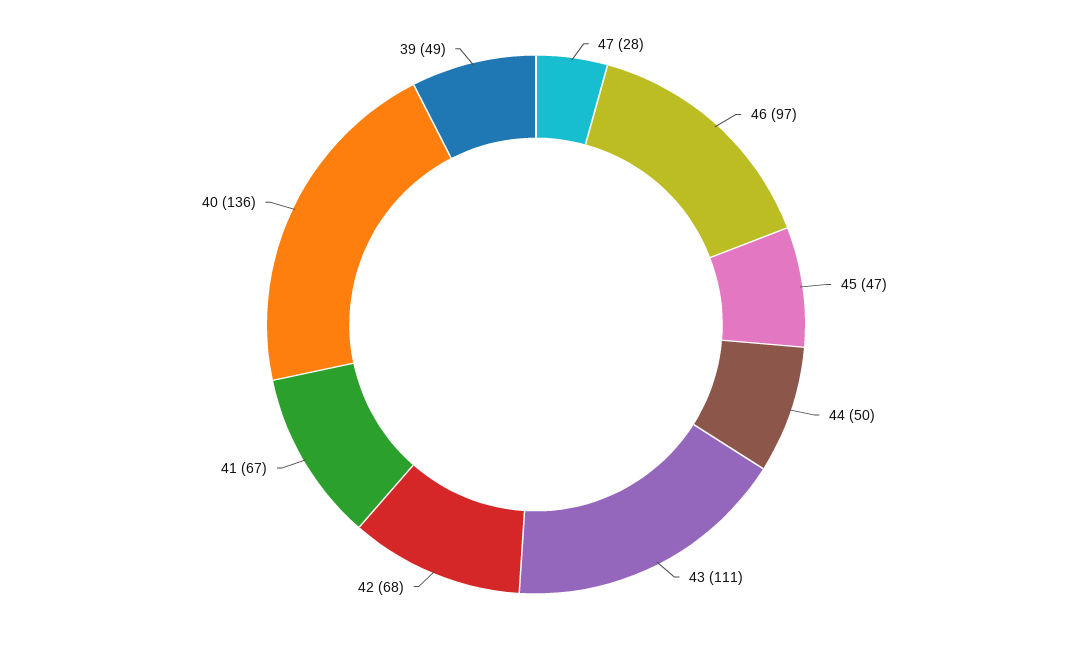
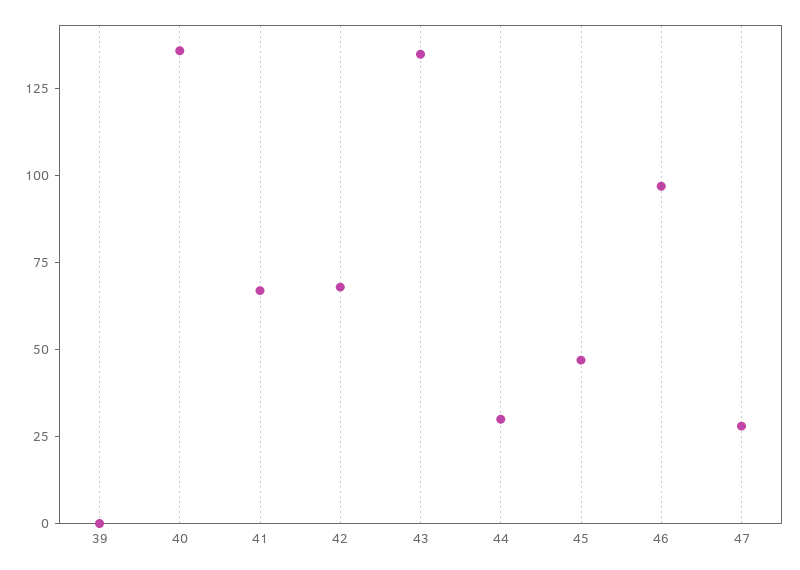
  {
    "47": 28,
    "46": 97,
    "45": 47,
-   "44": 50,
+   "44": 30,
-   "43": 111,
+   "43": 135,
    "42": 68,
    "41": 67,
    "40": 136,
-   "39": 49
+   "39": 0
  }

